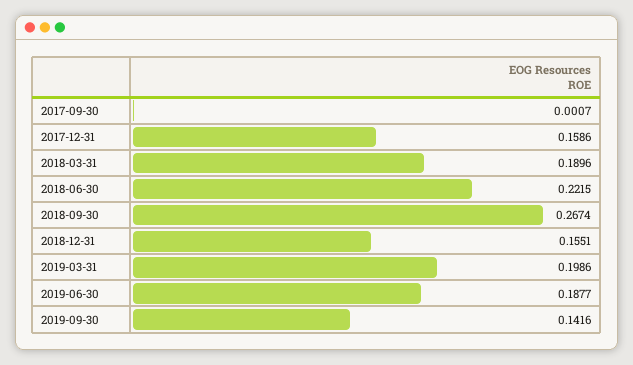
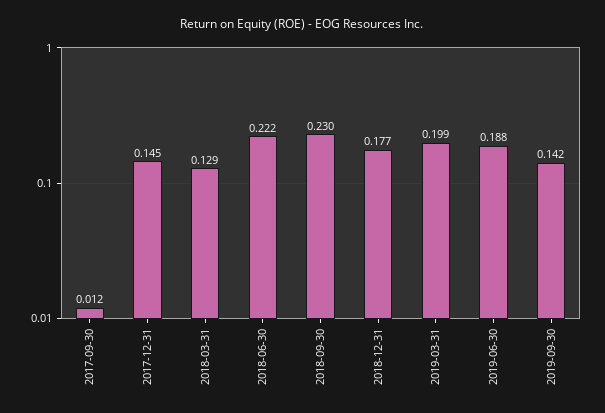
  {
-   "2017-09-30": 0.0007,
+   "2017-09-30": 0.012,
-   "2017-12-31": 0.1586,
+   "2017-12-31": 0.145,
-   "2018-03-31": 0.1896,
+   "2018-03-31": 0.129,
    "2018-06-30": 0.2215,
-   "2018-09-30": 0.2674,
+   "2018-09-30": 0.23,
-   "2018-12-31": 0.1551,
+   "2018-12-31": 0.177,
    "2019-03-31": 0.1986,
    "2019-06-30": 0.1877,
    "2019-09-30": 0.1416
  }

